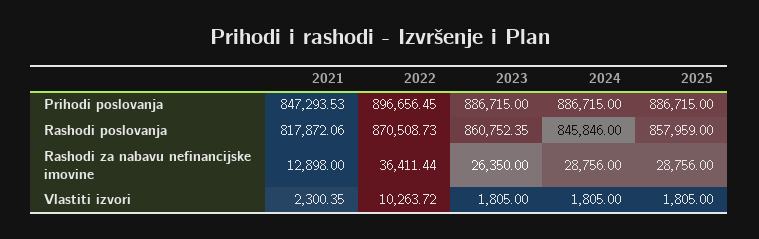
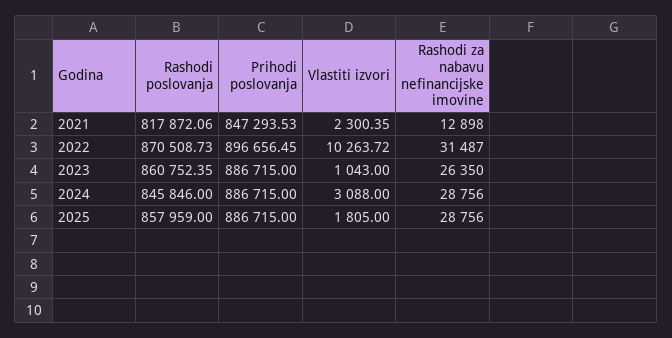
  {
    "2021": {
      "Prihodi poslovanja": 847293.53,
      "Rashodi poslovanja": 817872.06,
      "Rashodi za nabavu nefinancijske imovine": 12898,
      "Vlastiti izvori": 2300.35
    },
    "2022": {
      "Prihodi poslovanja": 896656.45,
      "Rashodi poslovanja": 870508.73,
-     "Rashodi za nabavu nefinancijske imovine": 36411.44,
+     "Rashodi za nabavu nefinancijske imovine": 31487,
      "Vlastiti izvori": 10263.72
    },
    "2023": {
      "Prihodi poslovanja": 886715,
      "Rashodi poslovanja": 860752.35,
      "Rashodi za nabavu nefinancijske imovine": 26350,
-     "Vlastiti izvori": 1805
+     "Vlastiti izvori": 1043
    },
    "2024": {
      "Prihodi poslovanja": 886715,
      "Rashodi poslovanja": 845846,
      "Rashodi za nabavu nefinancijske imovine": 28756,
-     "Vlastiti izvori": 1805
+     "Vlastiti izvori": 3088
    },
    "2025": {
      "Prihodi poslovanja": 886715,
      "Rashodi poslovanja": 857959,
      "Rashodi za nabavu nefinancijske imovine": 28756,
      "Vlastiti izvori": 1805
    }
  }

